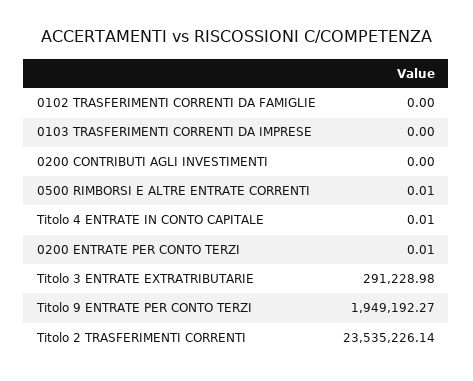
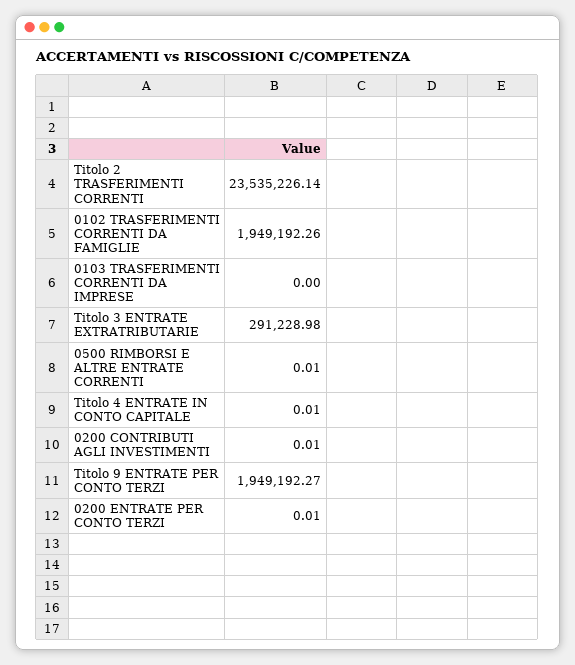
  {
-   "0102 TRASFERIMENTI CORRENTI DA FAMIGLIE": 0,
+   "0102 TRASFERIMENTI CORRENTI DA FAMIGLIE": 1949192.26,
    "0103 TRASFERIMENTI CORRENTI DA IMPRESE": 0,
-   "0200 CONTRIBUTI AGLI INVESTIMENTI": 0,
+   "0200 CONTRIBUTI AGLI INVESTIMENTI": 0.01,
    "0500 RIMBORSI E ALTRE ENTRATE CORRENTI": 0.01,
    "Titolo 4 ENTRATE IN CONTO CAPITALE": 0.01,
    "0200 ENTRATE PER CONTO TERZI": 0.01,
    "Titolo 3 ENTRATE EXTRATRIBUTARIE": 291228.98,
    "Titolo 9 ENTRATE PER CONTO TERZI": 1949192.27,
    "Titolo 2 TRASFERIMENTI CORRENTI": 23535226.14
  }

